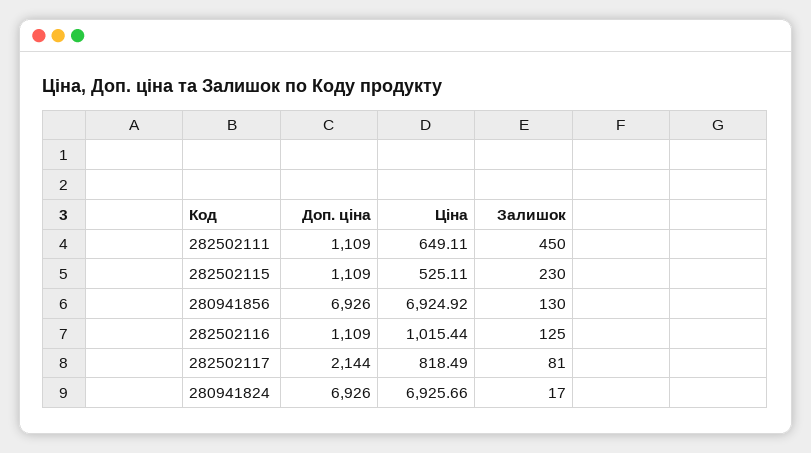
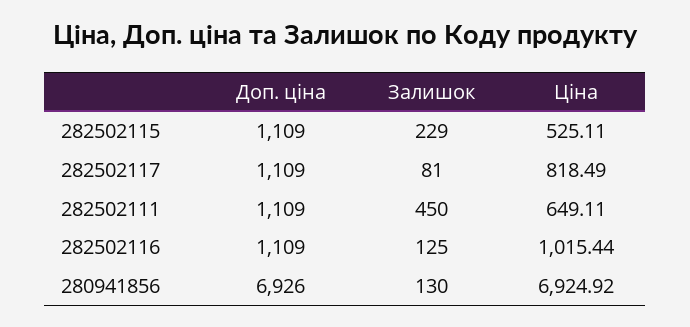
  {
    "Доп. ціна": {
      "282502111": 1109,
      "282502115": 1109,
      "280941856": 6926,
      "282502116": 1109,
-     "282502117": 2144,
+     "282502117": 1109
-     "280941824": 6926
    },
    "Ціна": {
      "282502111": 649.11,
      "282502115": 525.11,
      "280941856": 6924.92,
      "282502116": 1015.44,
-     "282502117": 818.49,
+     "282502117": 818.49
-     "280941824": 6925.66
    },
    "Залишок": {
      "282502111": 450,
-     "282502115": 230,
+     "282502115": 229,
      "280941856": 130,
      "282502116": 125,
-     "282502117": 81,
+     "282502117": 81
-     "280941824": 17
    }
  }

